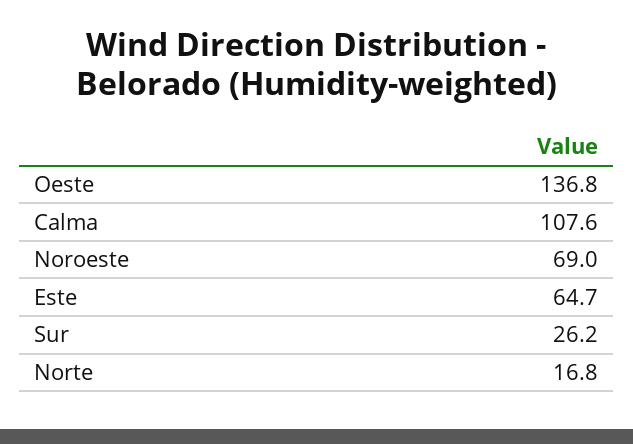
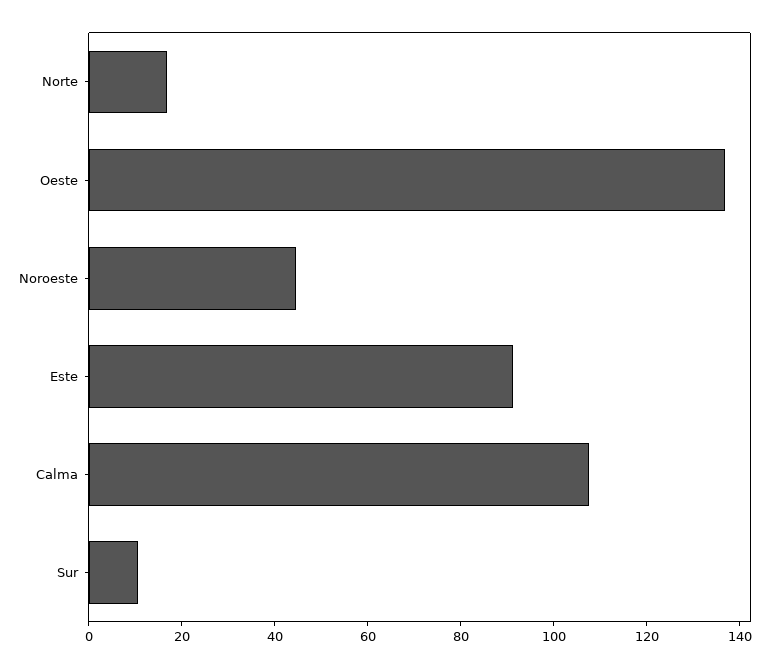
  {
    "Oeste": 136.8,
    "Calma": 107.6,
-   "Noroeste": 69,
+   "Noroeste": 45,
-   "Este": 64.7,
+   "Este": 90,
-   "Sur": 26.2,
+   "Sur": 10,
    "Norte": 16.8
  }

